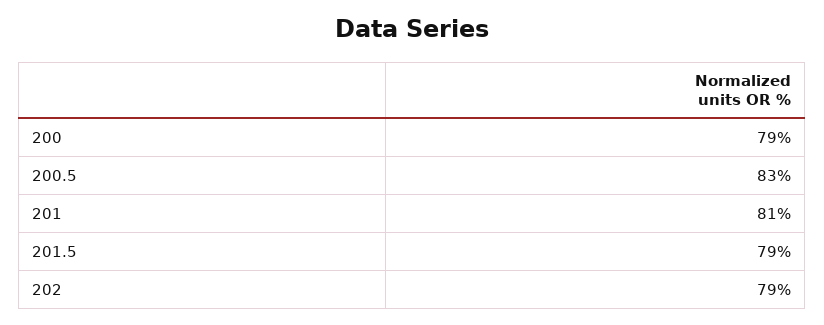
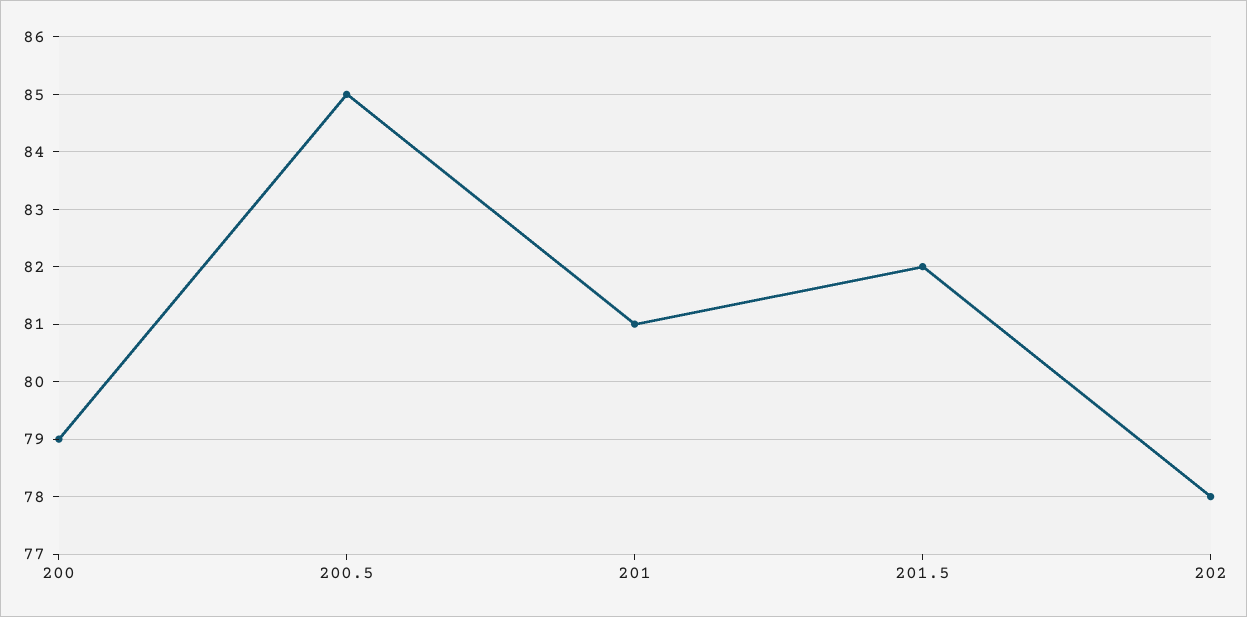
  {
    "200": 79,
-   "200.5": 83,
+   "200.5": 85,
    "201": 81,
-   "201.5": 79,
+   "201.5": 82,
-   "202": 79
+   "202": 78
  }

